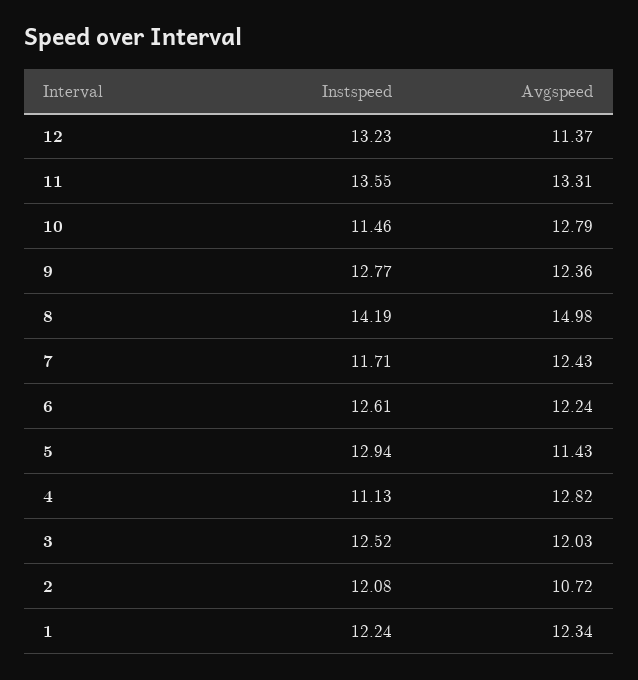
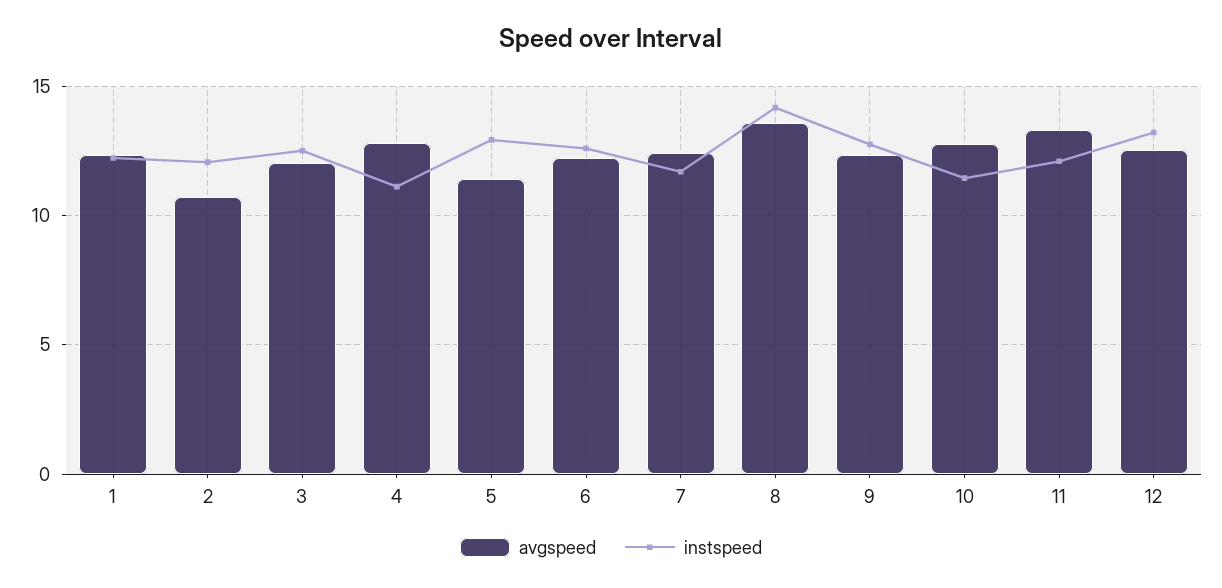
  {
    "Instspeed": {
      "12": 13.23,
-     "11": 13.55,
+     "11": 12,
      "10": 11.46,
      "9": 12.77,
      "8": 14.19,
      "7": 11.71,
      "6": 12.61,
      "5": 12.94,
      "4": 11.13,
      "3": 12.52,
      "2": 12.08,
      "1": 12.24
    },
    "Avgspeed": {
-     "12": 11.37,
+     "12": 12.5,
      "11": 13.31,
      "10": 12.79,
      "9": 12.36,
-     "8": 14.98,
+     "8": 13.5,
      "7": 12.43,
      "6": 12.24,
      "5": 11.43,
      "4": 12.82,
      "3": 12.03,
      "2": 10.72,
      "1": 12.34
    }
  }

